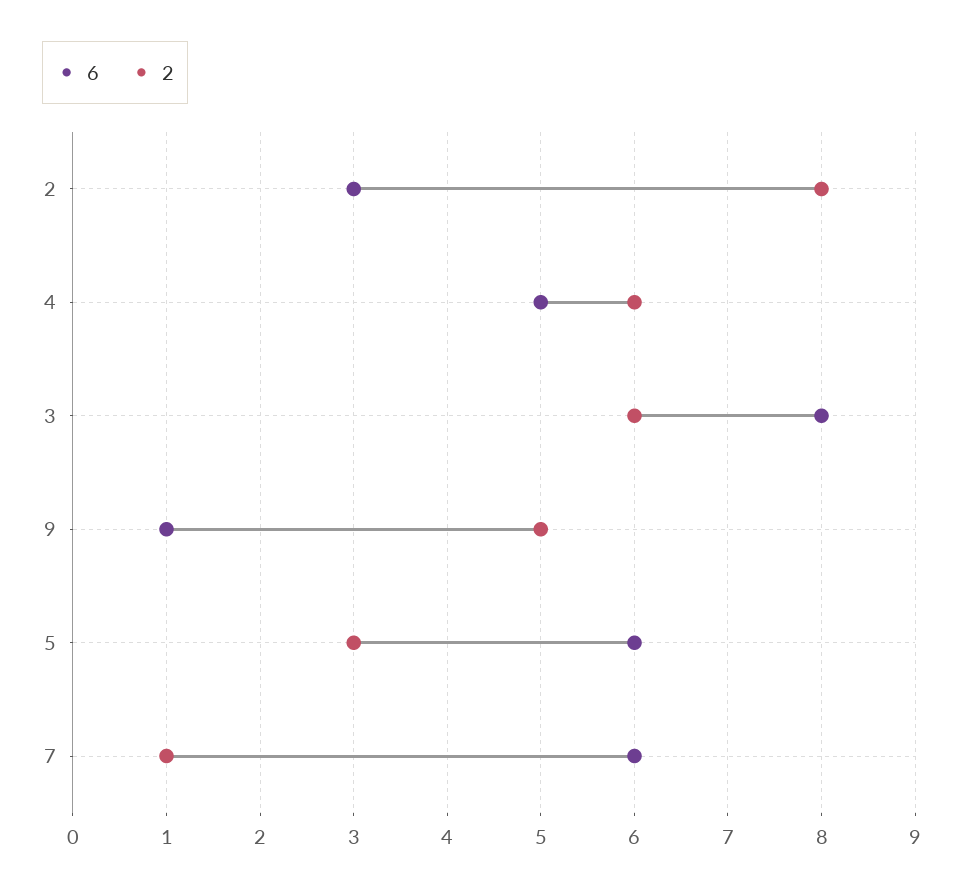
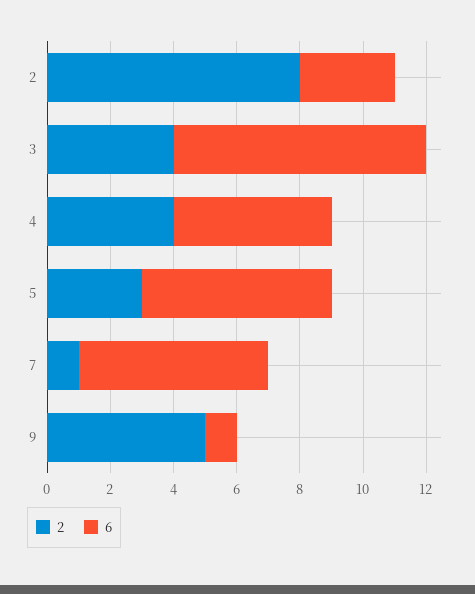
  {
    "6": {
      "2": 3,
      "4": 5,
      "3": 8,
      "9": 1,
      "5": 6,
      "7": 6
    },
    "2": {
      "2": 8,
-     "4": 6,
+     "4": 4,
-     "3": 6,
+     "3": 4,
      "9": 5,
      "5": 3,
      "7": 1
    }
  }

